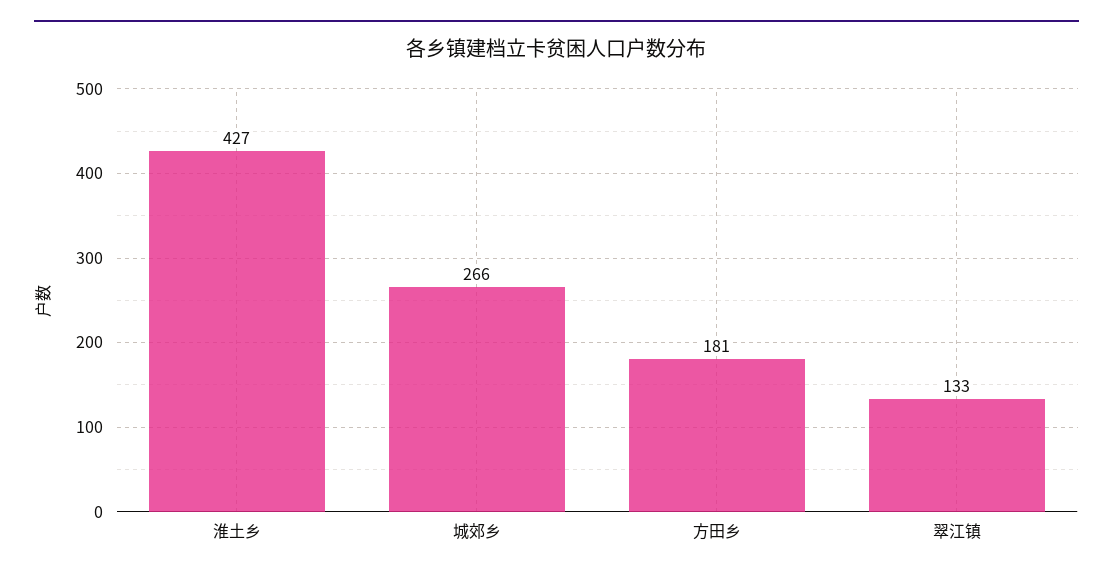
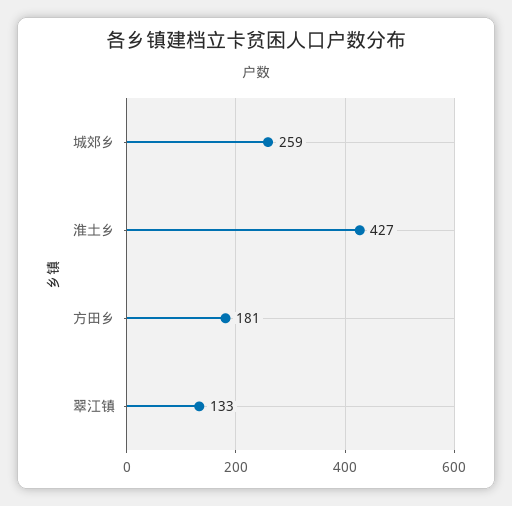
  {
    "淮土乡": 427,
-   "城郊乡": 266,
+   "城郊乡": 259,
    "方田乡": 181,
    "翠江镇": 133
  }

